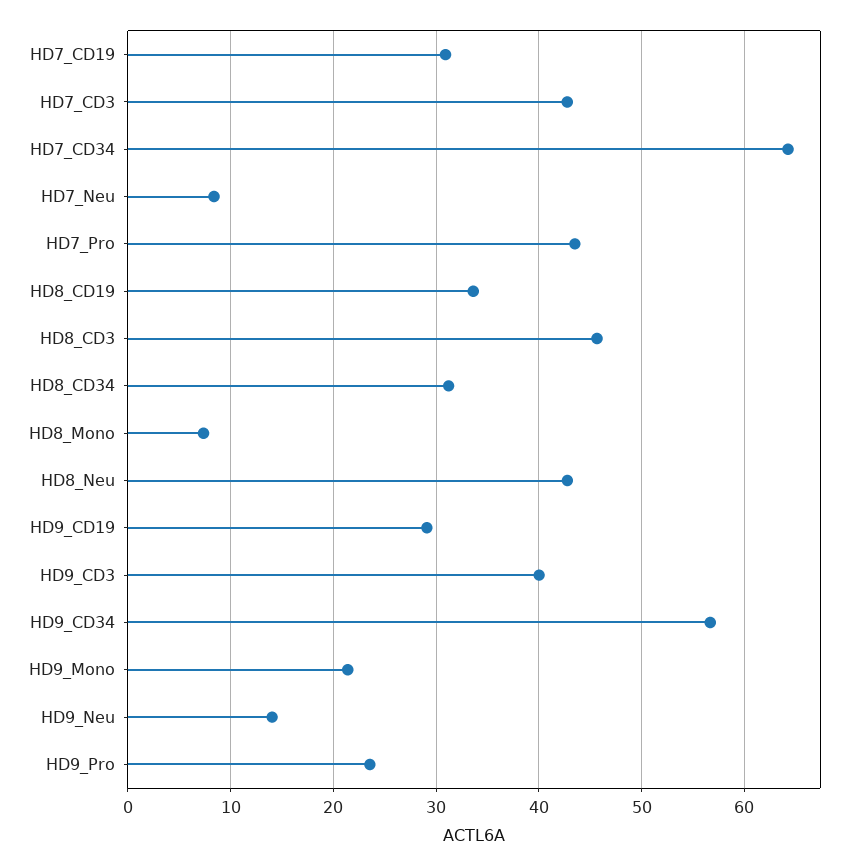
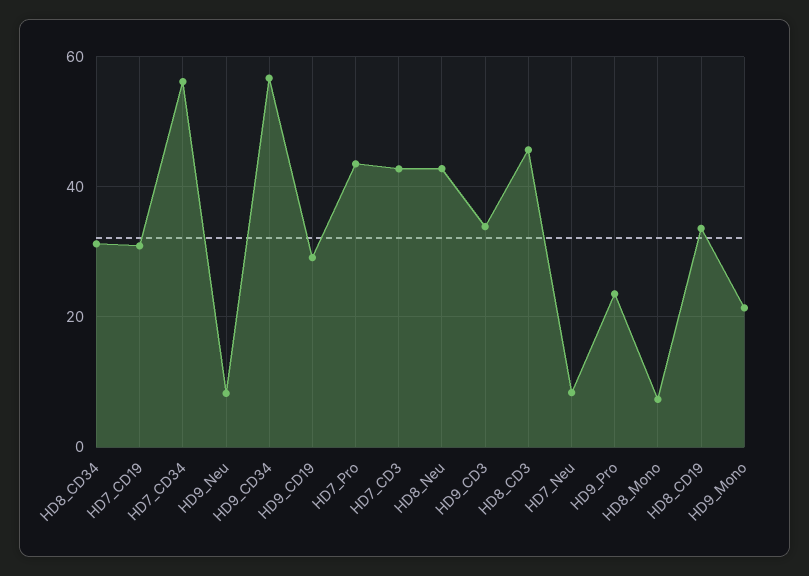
  {
    "HD7_CD19": 31,
    "HD7_CD3": 43,
-   "HD7_CD34": 64,
+   "HD7_CD34": 56,
    "HD7_Neu": 8,
    "HD7_Pro": 44,
    "HD8_CD19": 34,
    "HD8_CD3": 46,
    "HD8_CD34": 31,
    "HD8_Mono": 7,
    "HD8_Neu": 43,
    "HD9_CD19": 29,
-   "HD9_CD3": 40,
+   "HD9_CD3": 34,
    "HD9_CD34": 57,
    "HD9_Mono": 21,
-   "HD9_Neu": 14,
+   "HD9_Neu": 8,
    "HD9_Pro": 24
  }

